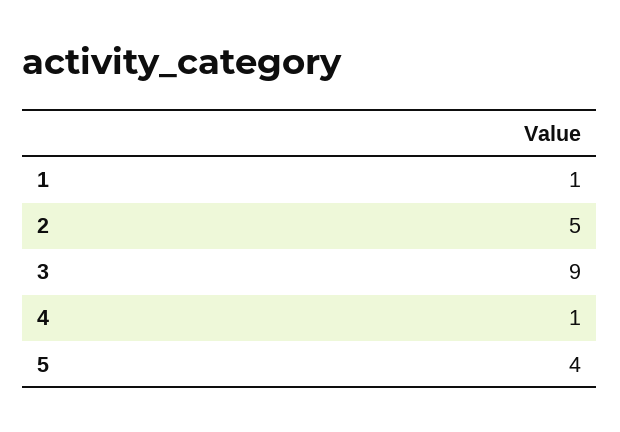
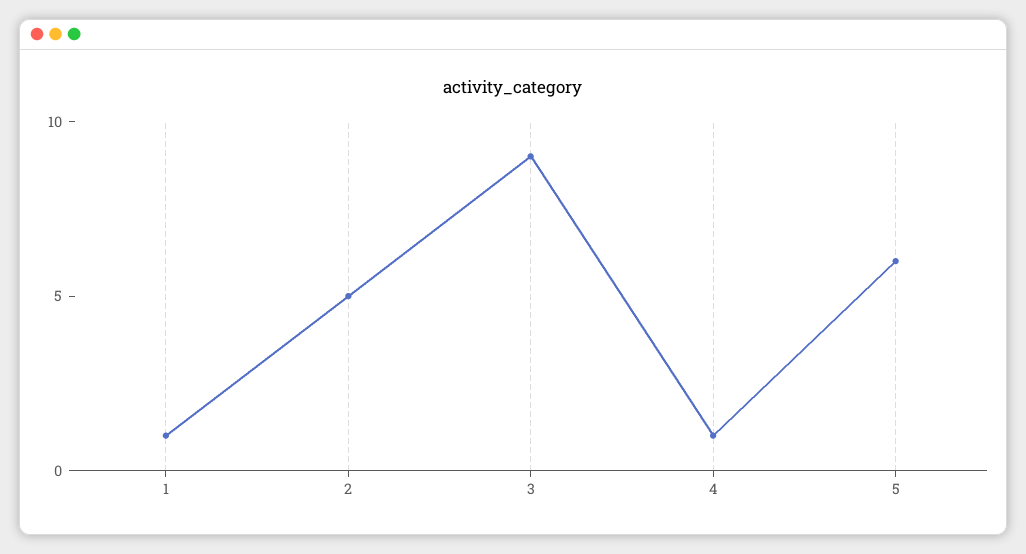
  {
    "1": 1,
    "2": 5,
    "3": 9,
    "4": 1,
-   "5": 4
+   "5": 6
  }

